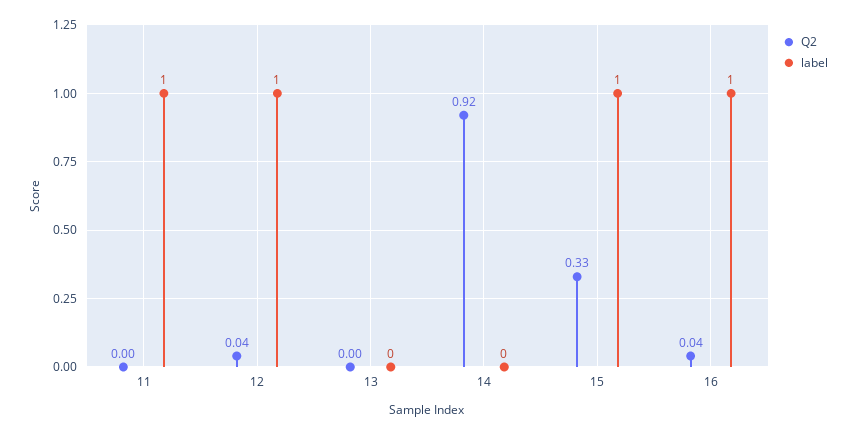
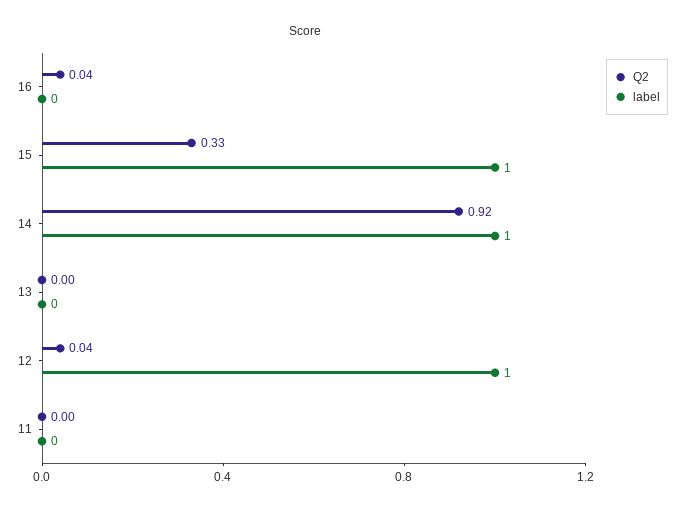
  {
    "Q2": {
      "11": 0,
      "12": 0.04,
      "13": 0,
      "14": 0.92,
      "15": 0.33,
      "16": 0.04
    },
    "label": {
-     "11": 1,
+     "11": 0,
      "12": 1,
      "13": 0,
-     "14": 0,
+     "14": 1,
      "15": 1,
-     "16": 1
+     "16": 0
    }
  }

